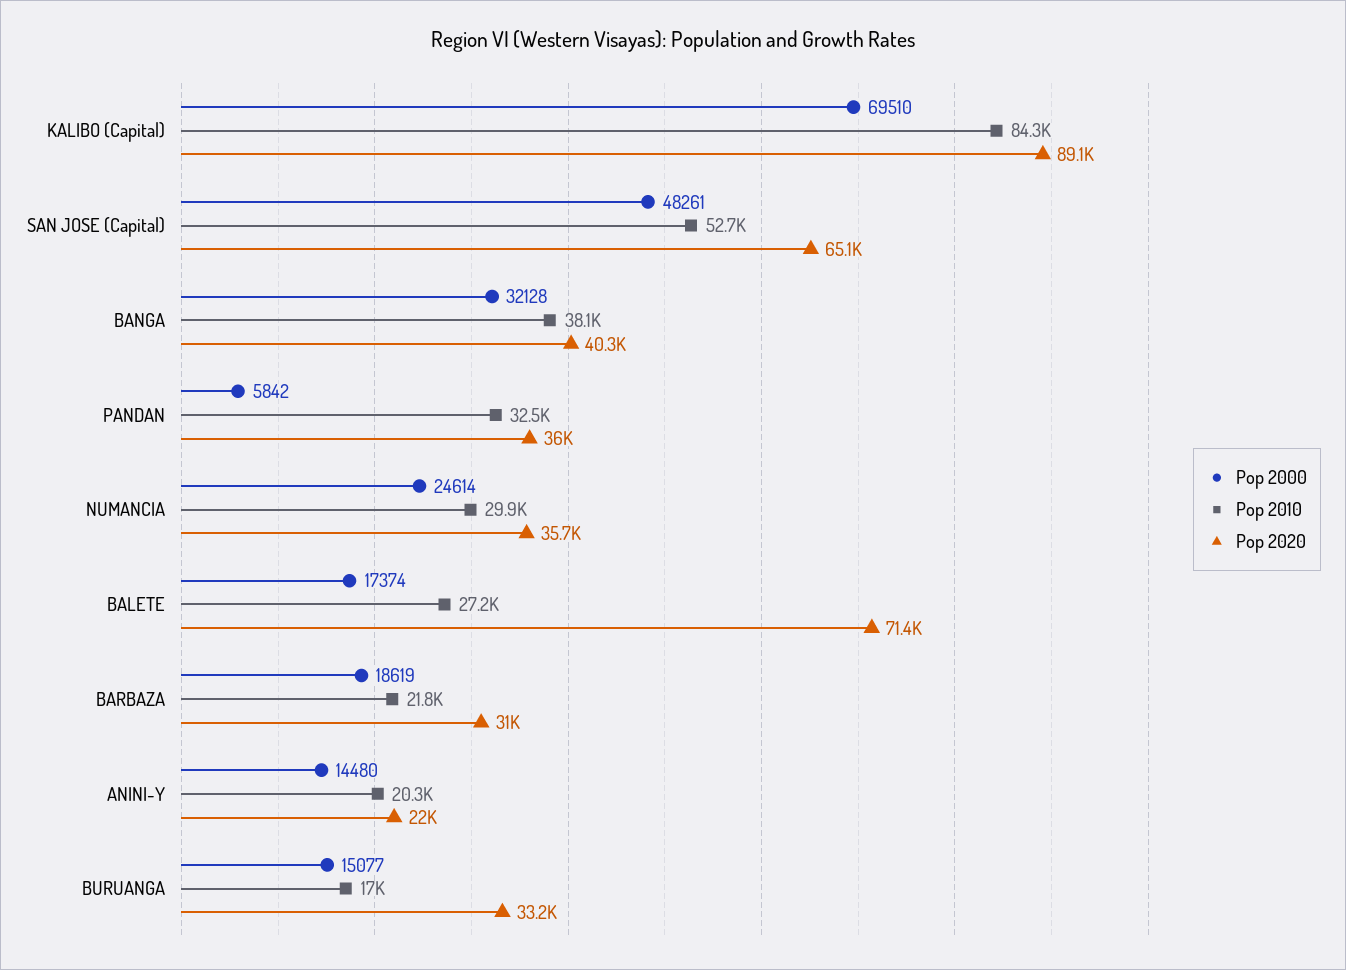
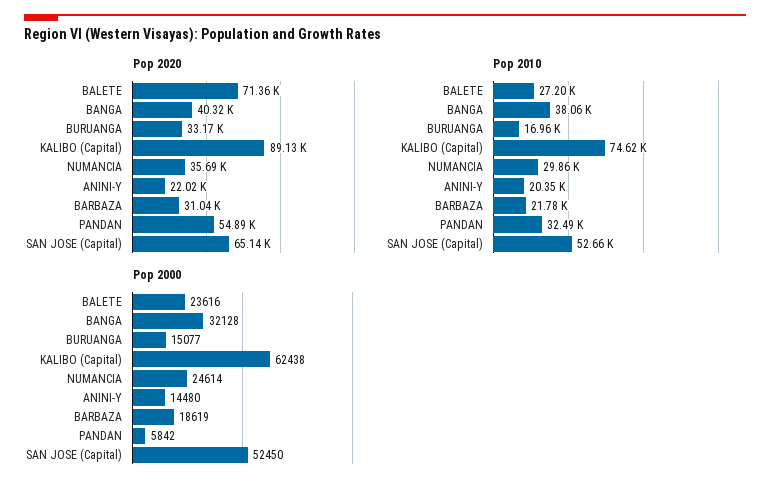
  {
    "Pop 2000": {
-     "KALIBO (Capital)": 69510,
+     "KALIBO (Capital)": 62438,
-     "SAN JOSE (Capital)": 48261,
+     "SAN JOSE (Capital)": 52450,
      "BANGA": 32128,
      "PANDAN": 5842,
      "NUMANCIA": 24614,
-     "BALETE": 17374,
+     "BALETE": 23616,
      "BARBAZA": 18619,
      "ANINI-Y": 14480,
      "BURUANGA": 15077
    },
    "Pop 2010": {
-     "KALIBO (Capital)": 84300,
+     "KALIBO (Capital)": 74620,
      "SAN JOSE (Capital)": 52660,
      "BANGA": 38060,
      "PANDAN": 32490,
      "NUMANCIA": 29860,
      "BALETE": 27200,
      "BARBAZA": 21780,
      "ANINI-Y": 20350,
      "BURUANGA": 16960
    },
    "Pop 2020": {
      "KALIBO (Capital)": 89130,
      "SAN JOSE (Capital)": 65140,
      "BANGA": 40320,
-     "PANDAN": 36000,
+     "PANDAN": 54890,
      "NUMANCIA": 35690,
      "BALETE": 71360,
      "BARBAZA": 31040,
      "ANINI-Y": 22020,
      "BURUANGA": 33170
    }
  }

